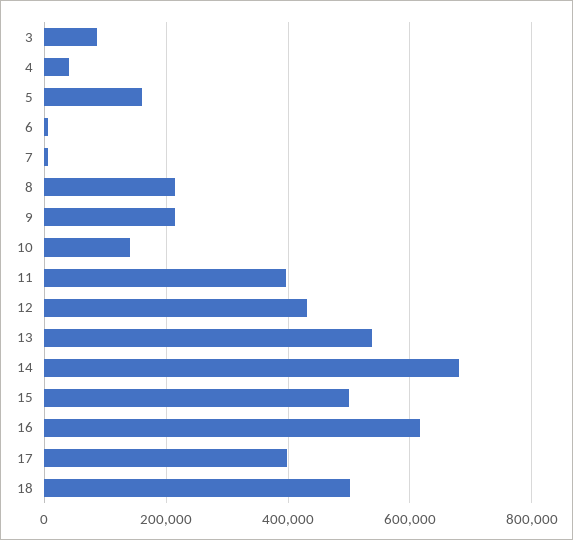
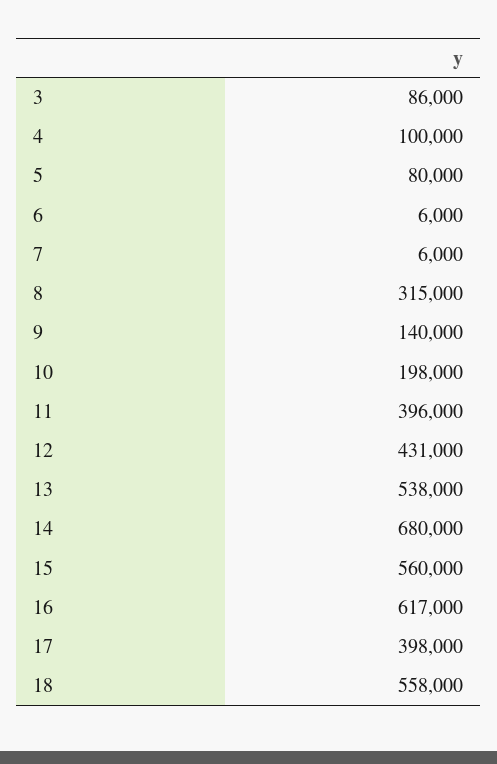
  {
    "3": 86000,
-   "4": 40000,
+   "4": 100000,
-   "5": 160000,
+   "5": 80000,
    "6": 6000,
    "7": 6000,
-   "8": 220000,
+   "8": 315000,
-   "9": 220000,
+   "9": 140000,
-   "10": 140000,
+   "10": 198000,
    "11": 396000,
    "12": 431000,
    "13": 538000,
    "14": 680000,
-   "15": 500000,
+   "15": 560000,
    "16": 617000,
    "17": 398000,
-   "18": 500000
+   "18": 558000
  }

